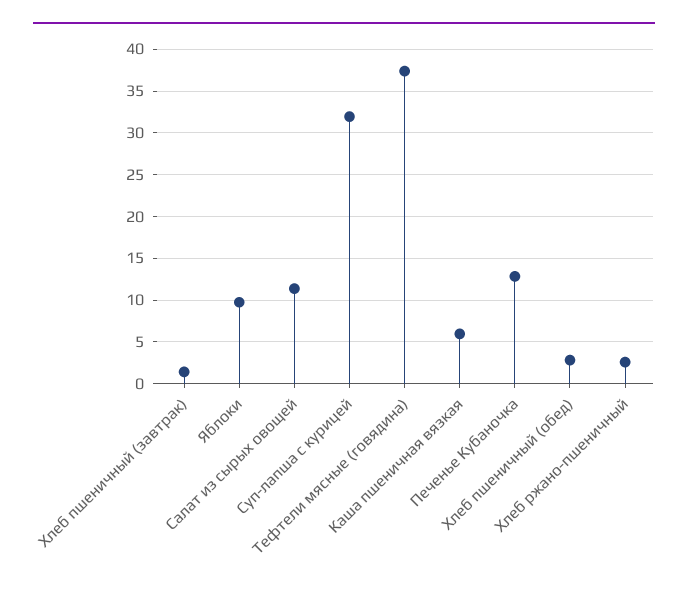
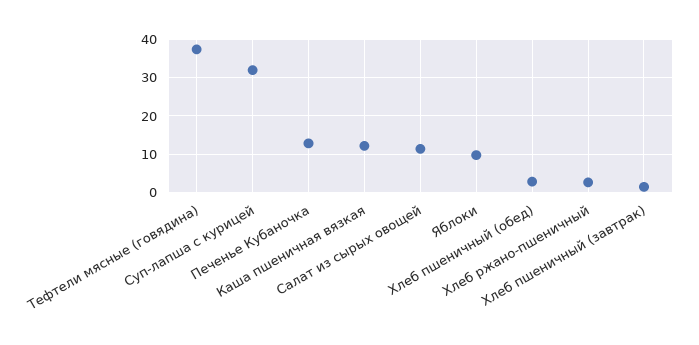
  {
    "Хлеб пшеничный (завтрак)": 1,
    "Яблоки": 10,
    "Салат из сырых овощей": 11,
    "Суп-лапша с курицей": 32,
    "Тефтели мясные (говядина)": 37,
-   "Каша пшеничная вязкая": 6,
+   "Каша пшеничная вязкая": 12,
    "Печенье Кубаночка": 13,
    "Хлеб пшеничный (обед)": 3,
    "Хлеб ржано-пшеничный": 3
  }

